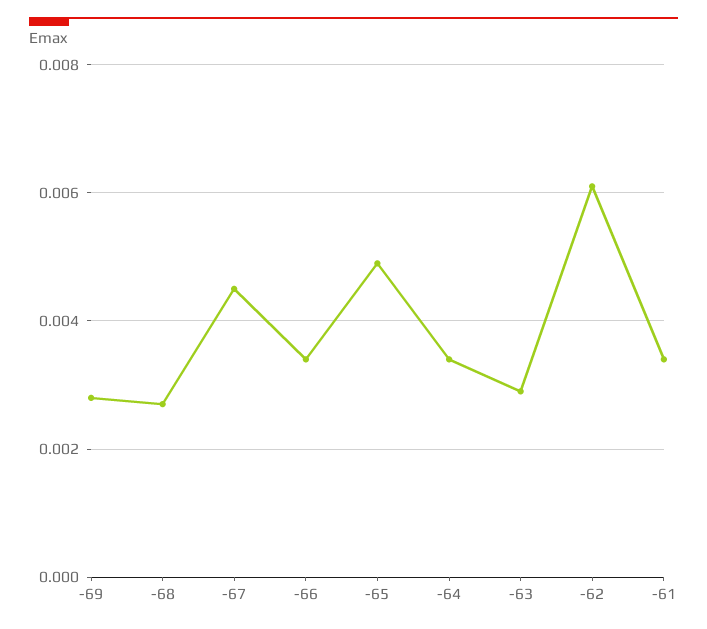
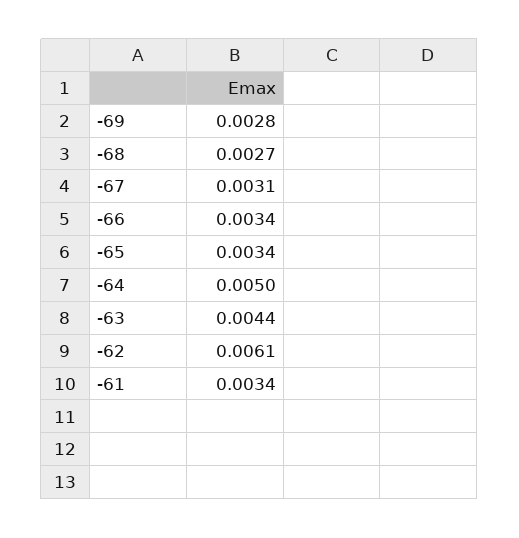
  {
    "-69": 0.0028,
    "-68": 0.0027,
-   "-67": 0.0045,
+   "-67": 0.0031,
    "-66": 0.0034,
-   "-65": 0.005,
+   "-65": 0.0034,
-   "-64": 0.0035,
+   "-64": 0.005,
-   "-63": 0.003,
+   "-63": 0.0044,
    "-62": 0.0061,
    "-61": 0.0034
  }

